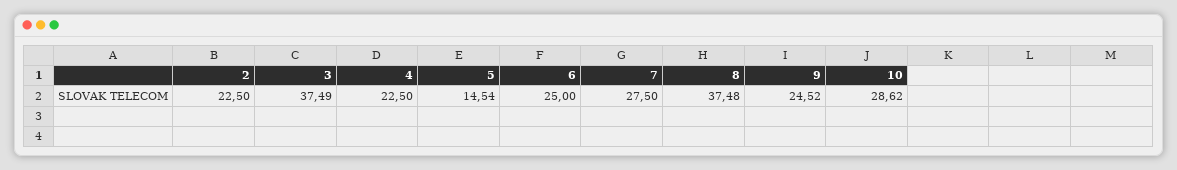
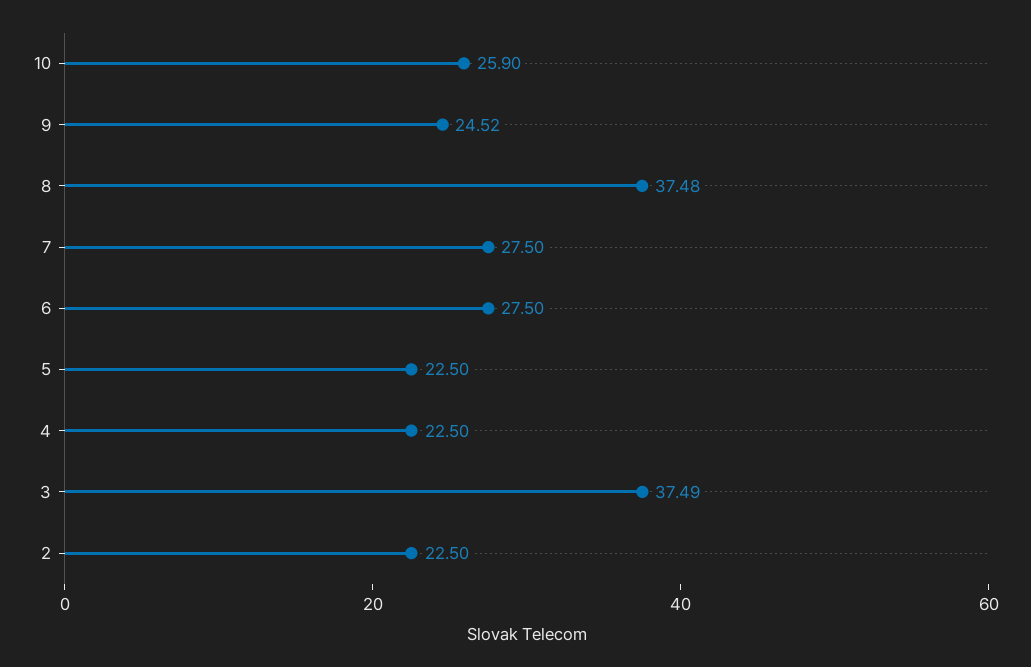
  {
    "2": 22.5,
    "3": 37.49,
    "4": 22.5,
-   "5": 14.54,
+   "5": 22.5,
-   "6": 25,
+   "6": 27.5,
    "7": 27.5,
    "8": 37.48,
    "9": 24.52,
-   "10": 28.62
+   "10": 25.9
  }

